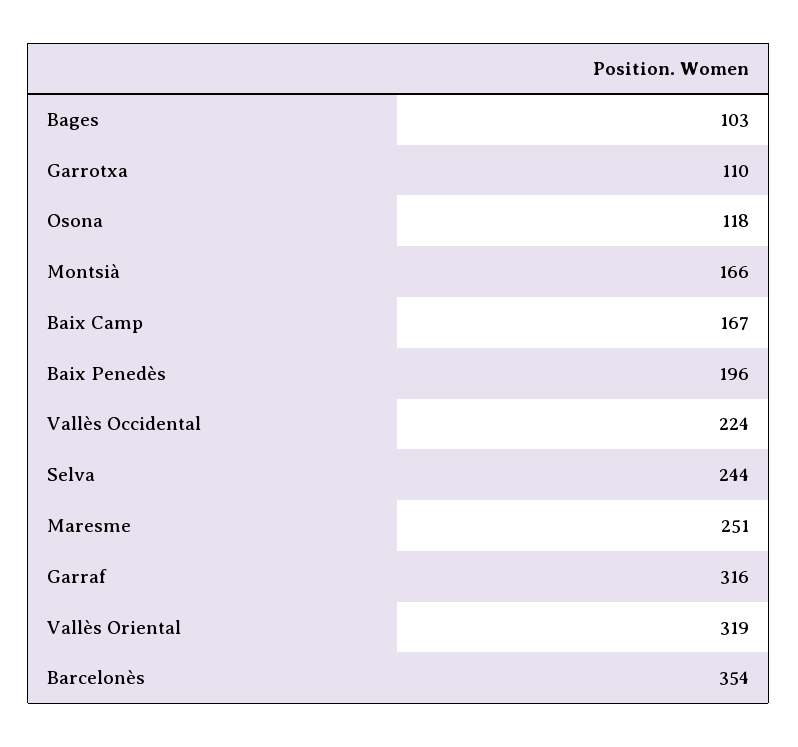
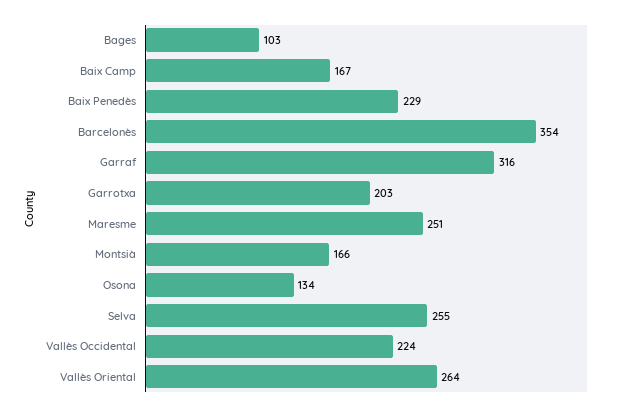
  {
    "Bages": 103,
-   "Garrotxa": 110,
+   "Garrotxa": 203,
-   "Osona": 118,
+   "Osona": 134,
    "Montsià": 166,
    "Baix Camp": 167,
-   "Baix Penedès": 196,
+   "Baix Penedès": 229,
    "Vallès Occidental": 224,
-   "Selva": 244,
+   "Selva": 255,
    "Maresme": 251,
    "Garraf": 316,
-   "Vallès Oriental": 319,
+   "Vallès Oriental": 264,
    "Barcelonès": 354
  }

